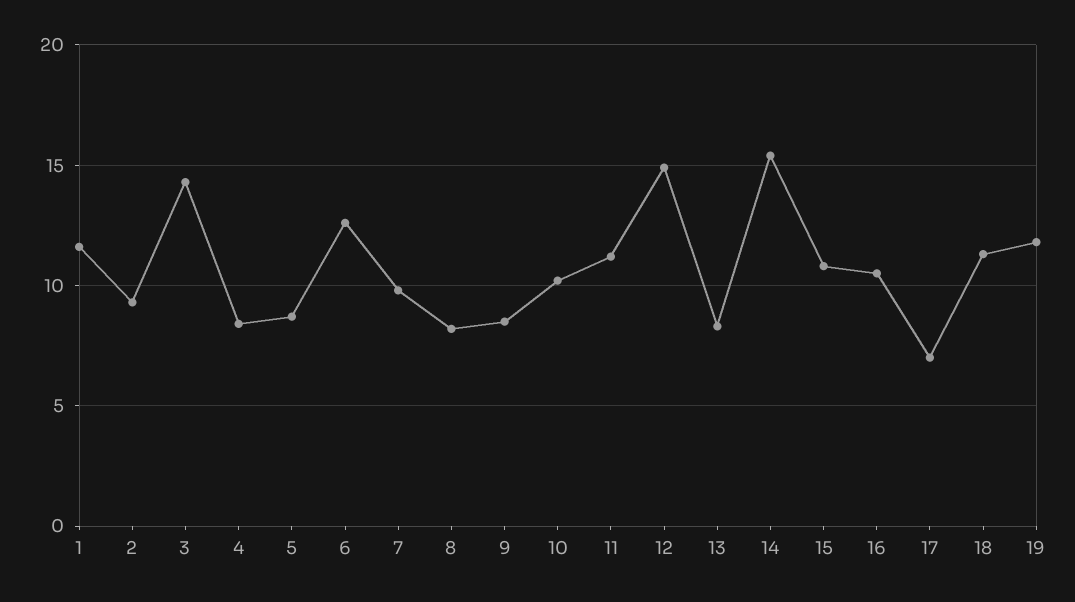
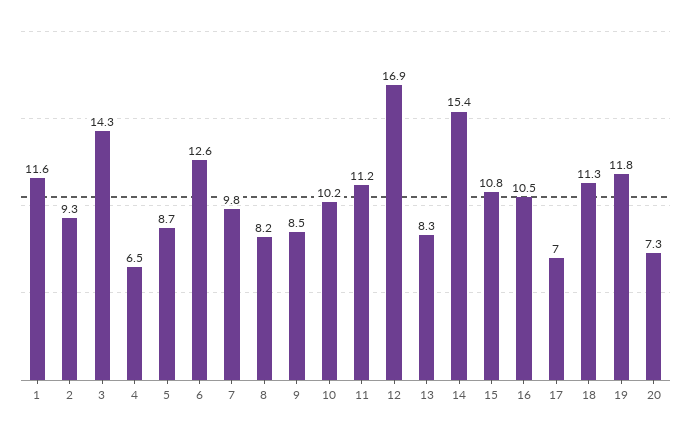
  {
    "1": 11.6,
    "2": 9.3,
    "3": 14.3,
-   "4": 8.5,
+   "4": 6.5,
    "5": 8.7,
    "6": 12.6,
    "7": 9.8,
    "8": 8.2,
    "9": 8.5,
    "10": 10.2,
    "11": 11.2,
-   "12": 15,
+   "12": 16.9,
    "13": 8.3,
    "14": 15.4,
    "15": 10.8,
    "16": 10.5,
    "17": 7,
    "18": 11.3,
-   "19": 11.8
+   "19": 11.8,
+   "20": 7.3
  }

